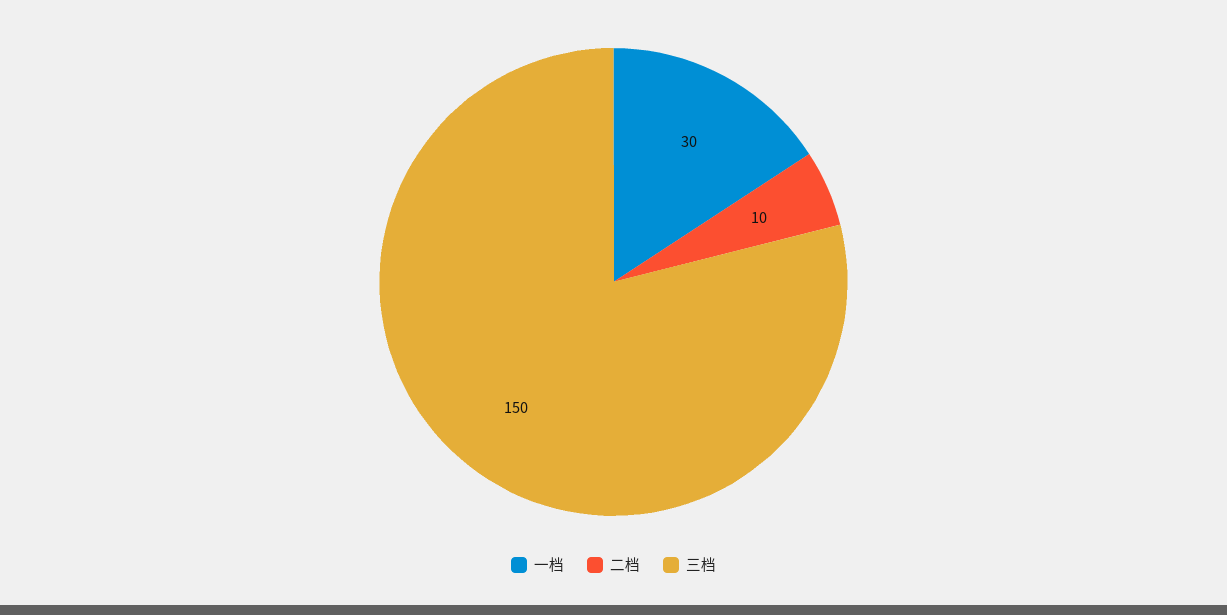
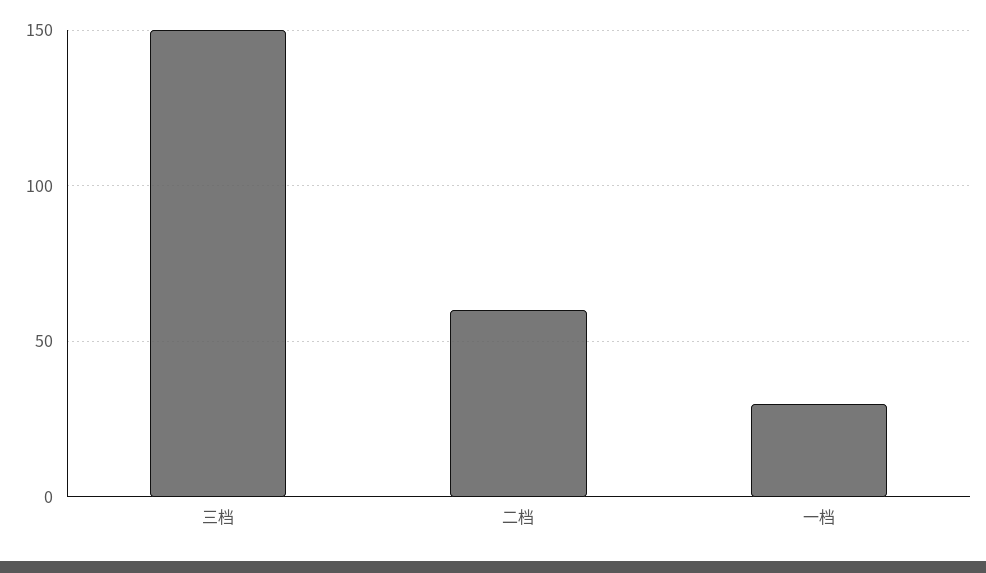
  {
    "一档": 30,
-   "二档": 10,
+   "二档": 60,
    "三档": 150
  }

